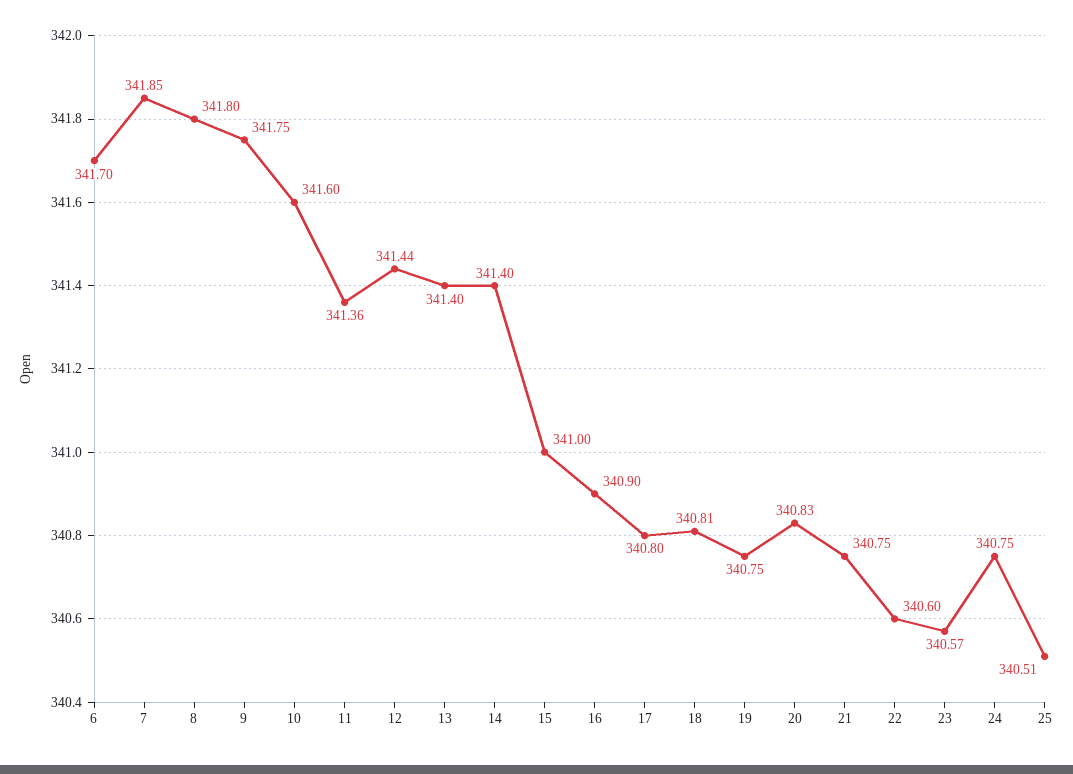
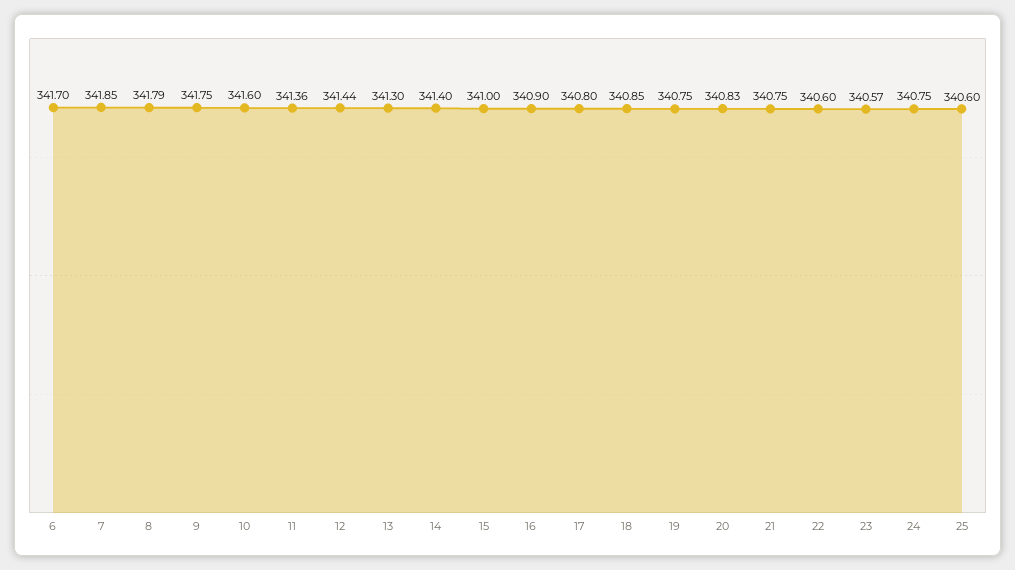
  {
    "6": 341.7,
    "7": 341.85,
-   "8": 341.8,
+   "8": 341.79,
    "9": 341.75,
    "10": 341.6,
    "11": 341.36,
    "12": 341.44,
-   "13": 341.4,
+   "13": 341.3,
    "14": 341.4,
    "15": 341,
    "16": 340.9,
    "17": 340.8,
-   "18": 340.81,
+   "18": 340.85,
    "19": 340.75,
    "20": 340.83,
    "21": 340.75,
    "22": 340.6,
    "23": 340.57,
    "24": 340.75,
-   "25": 340.51
+   "25": 340.6
  }

